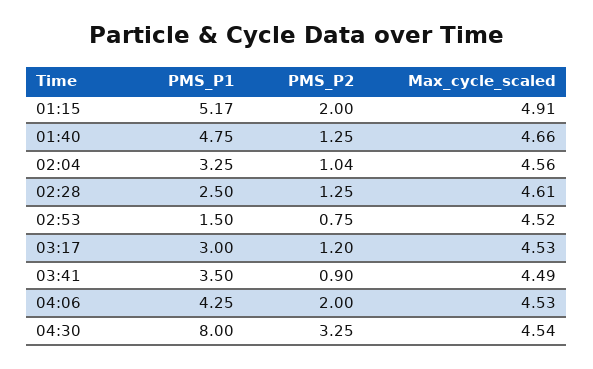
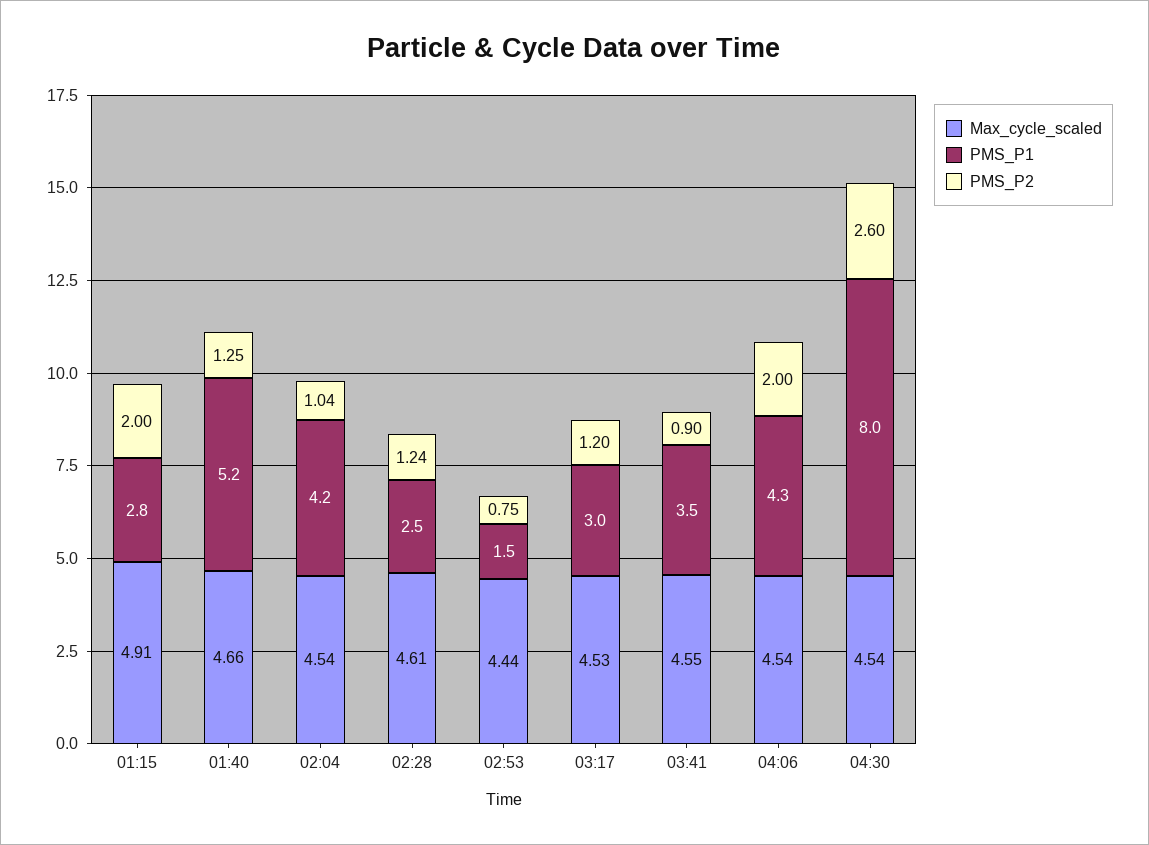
  {
    "PMS_P1": {
-     "01:15": 5.17,
+     "01:15": 2.8,
-     "01:40": 4.75,
+     "01:40": 5.2,
-     "02:04": 3.25,
+     "02:04": 4.2,
      "02:28": 2.5,
      "02:53": 1.5,
      "03:17": 3,
      "03:41": 3.5,
      "04:06": 4.25,
      "04:30": 8
    },
    "PMS_P2": {
      "01:15": 2,
      "01:40": 1.25,
      "02:04": 1.04,
-     "02:28": 1.25,
+     "02:28": 1.24,
      "02:53": 0.75,
      "03:17": 1.2,
      "03:41": 0.9,
      "04:06": 2,
-     "04:30": 3.25
+     "04:30": 2.6
    },
    "Max_cycle_scaled": {
      "01:15": 4.91,
      "01:40": 4.66,
-     "02:04": 4.56,
+     "02:04": 4.54,
      "02:28": 4.61,
-     "02:53": 4.52,
+     "02:53": 4.44,
      "03:17": 4.53,
-     "03:41": 4.49,
+     "03:41": 4.55,
-     "04:06": 4.53,
+     "04:06": 4.54,
      "04:30": 4.54
    }
  }

